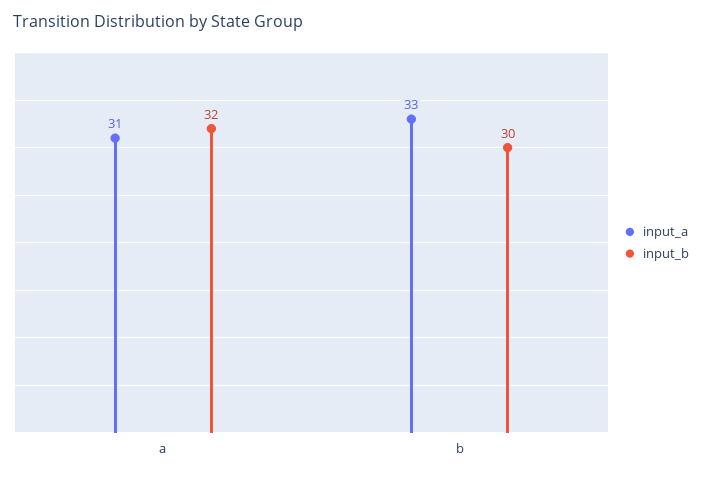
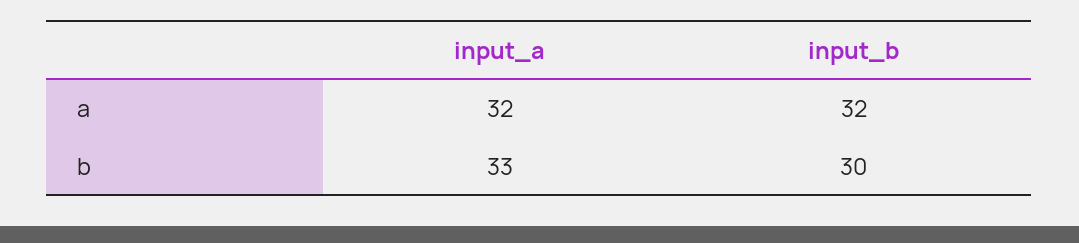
  {
    "input_a": {
-     "a": 31,
+     "a": 32,
      "b": 33
    },
    "input_b": {
      "a": 32,
      "b": 30
    }
  }

